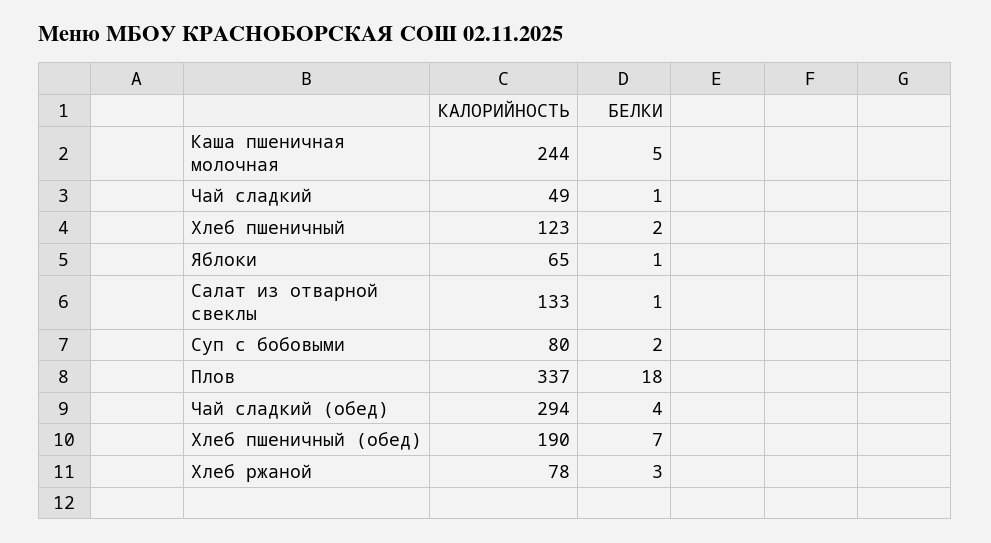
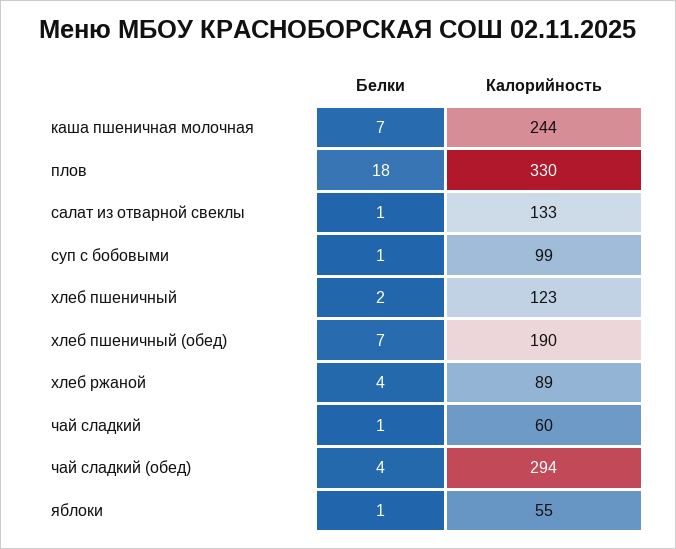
  {
    "КАЛОРИЙНОСТЬ": {
      "Каша пшеничная молочная": 244,
-     "Чай сладкий": 49,
+     "Чай сладкий": 60,
      "Хлеб пшеничный": 123,
-     "Яблоки": 65,
+     "Яблоки": 55,
      "Салат из отварной свеклы": 133,
-     "Суп с бобовыми": 80,
+     "Суп с бобовыми": 99,
-     "Плов": 337,
+     "Плов": 330,
      "Чай сладкий (обед)": 294,
      "Хлеб пшеничный (обед)": 190,
-     "Хлеб ржаной": 78
+     "Хлеб ржаной": 89
    },
    "БЕЛКИ": {
-     "Каша пшеничная молочная": 5,
+     "Каша пшеничная молочная": 7,
      "Чай сладкий": 1,
      "Хлеб пшеничный": 2,
      "Яблоки": 1,
      "Салат из отварной свеклы": 1,
-     "Суп с бобовыми": 2,
+     "Суп с бобовыми": 1,
      "Плов": 18,
      "Чай сладкий (обед)": 4,
      "Хлеб пшеничный (обед)": 7,
-     "Хлеб ржаной": 3
+     "Хлеб ржаной": 4
    }
  }

